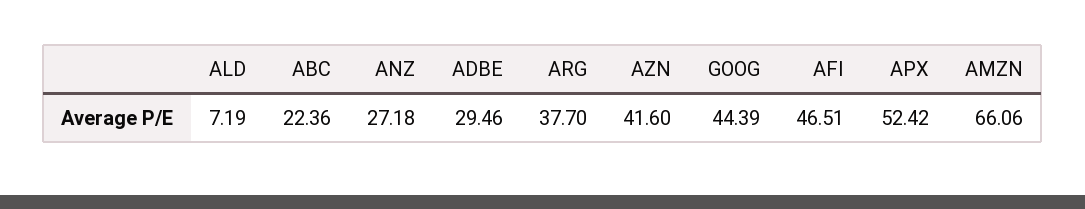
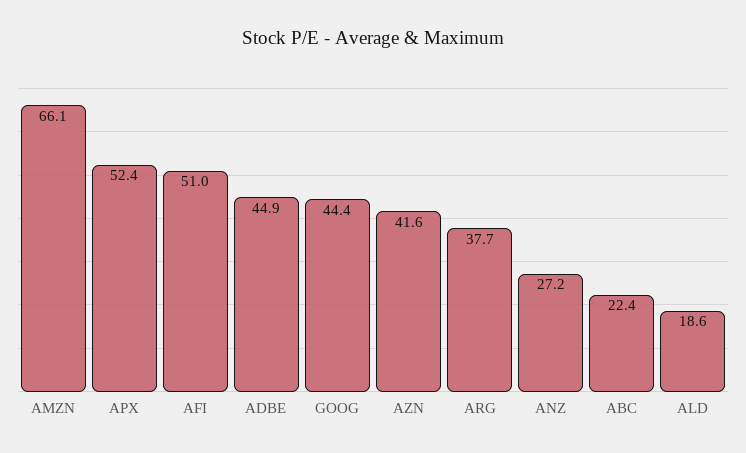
  {
-   "ALD": 7.19,
+   "ALD": 18.6,
    "ABC": 22.36,
    "ANZ": 27.18,
-   "ADBE": 29.46,
+   "ADBE": 44.9,
    "ARG": 37.7,
    "AZN": 41.6,
    "GOOG": 44.39,
-   "AFI": 46.51,
+   "AFI": 51,
    "APX": 52.42,
    "AMZN": 66.06
  }

